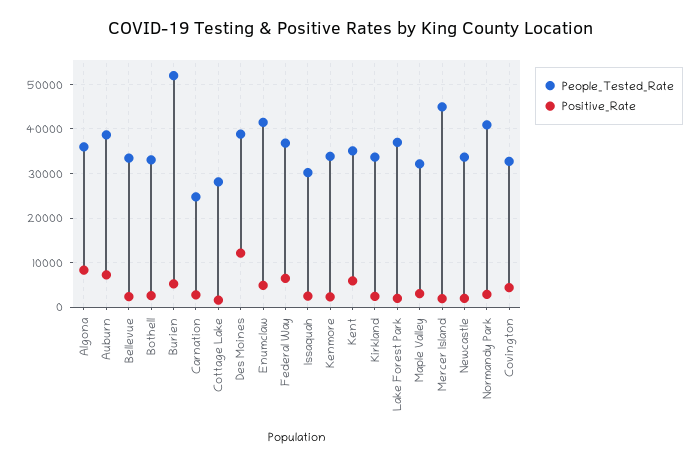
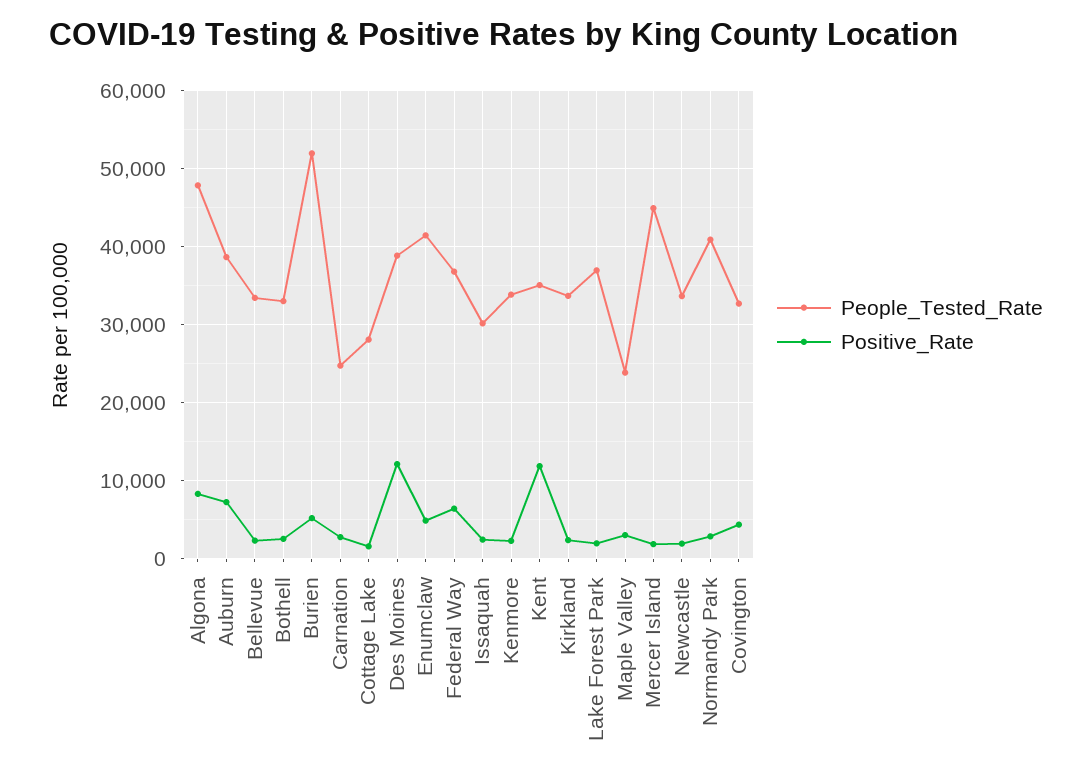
  {
    "People_Tested_Rate": {
-     "Algona": 36000,
+     "Algona": 48000,
      "Auburn": 39000,
      "Bellevue": 33000,
      "Bothell": 33000,
      "Burien": 52000,
      "Carnation": 25000,
      "Cottage Lake": 28000,
      "Des Moines": 39000,
      "Enumclaw": 41000,
      "Federal Way": 37000,
      "Issaquah": 30000,
      "Kenmore": 34000,
      "Kent": 35000,
      "Kirkland": 34000,
      "Lake Forest Park": 37000,
-     "Maple Valley": 32000,
+     "Maple Valley": 24000,
      "Mercer Island": 45000,
      "Newcastle": 34000,
      "Normandy Park": 41000,
      "Covington": 33000
    },
    "Positive_Rate": {
      "Algona": 8000,
      "Auburn": 7000,
      "Bellevue": 2000,
      "Bothell": 3000,
      "Burien": 5000,
      "Carnation": 3000,
      "Cottage Lake": 2000,
      "Des Moines": 12000,
      "Enumclaw": 5000,
      "Federal Way": 6000,
      "Issaquah": 2000,
      "Kenmore": 2000,
-     "Kent": 6000,
+     "Kent": 12000,
      "Kirkland": 2000,
      "Lake Forest Park": 2000,
      "Maple Valley": 3000,
      "Mercer Island": 2000,
      "Newcastle": 2000,
      "Normandy Park": 3000,
      "Covington": 4000
    }
  }

